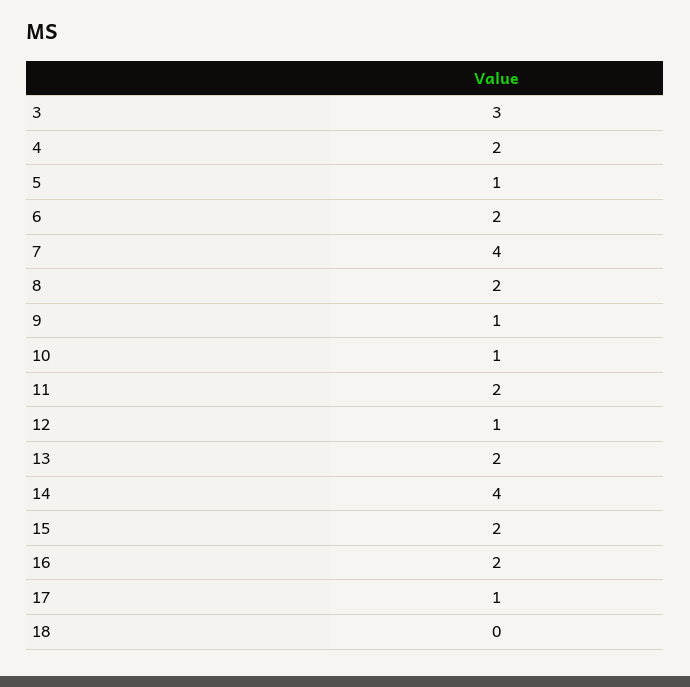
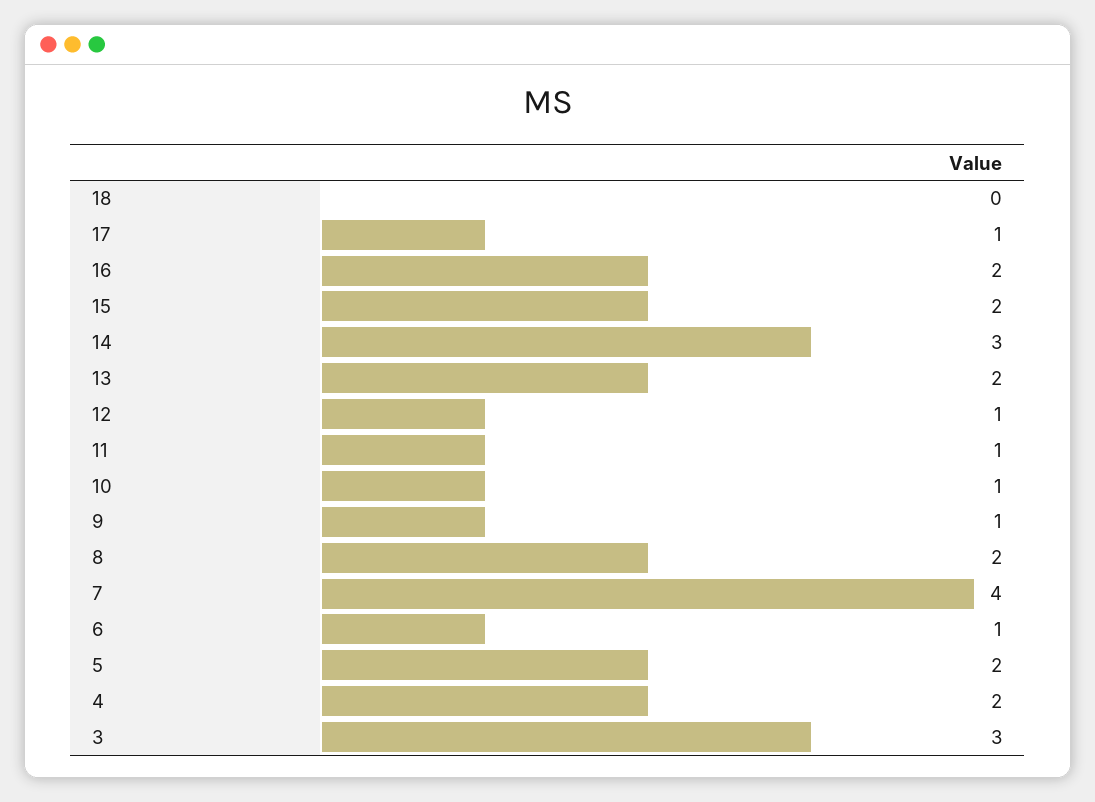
  {
    "3": 3,
    "4": 2,
-   "5": 1,
+   "5": 2,
-   "6": 2,
+   "6": 1,
    "7": 4,
    "8": 2,
    "9": 1,
    "10": 1,
-   "11": 2,
+   "11": 1,
    "12": 1,
    "13": 2,
-   "14": 4,
+   "14": 3,
    "15": 2,
    "16": 2,
    "17": 1,
    "18": 0
  }

